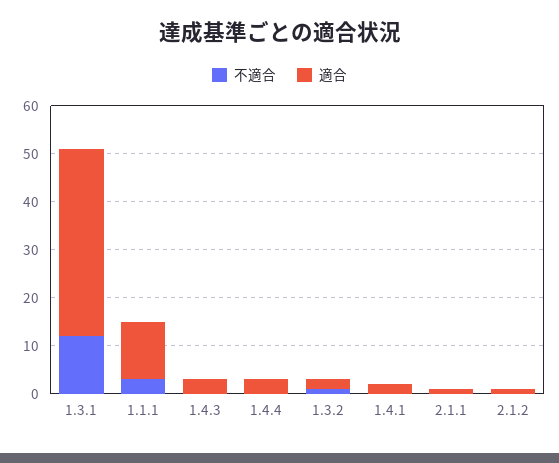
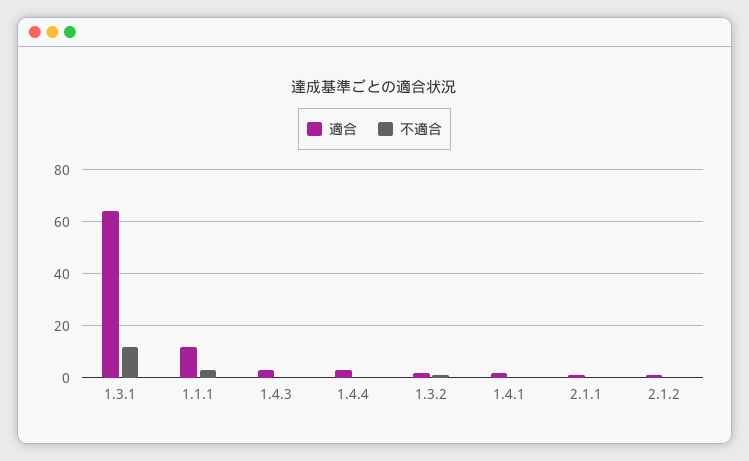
  {
    "不適合": {
      "1.3.1": 10,
      "1.1.1": 5,
      "1.4.3": 0,
      "1.4.4": 0,
      "1.3.2": 0,
      "1.4.1": 0,
      "2.1.1": 0,
      "2.1.2": 0
    },
    "適合": {
-     "1.3.1": 40,
+     "1.3.1": 65,
      "1.1.1": 10,
      "1.4.3": 5,
      "1.4.4": 5,
      "1.3.2": 0,
      "1.4.1": 0,
      "2.1.1": 0,
      "2.1.2": 0
    }
  }

